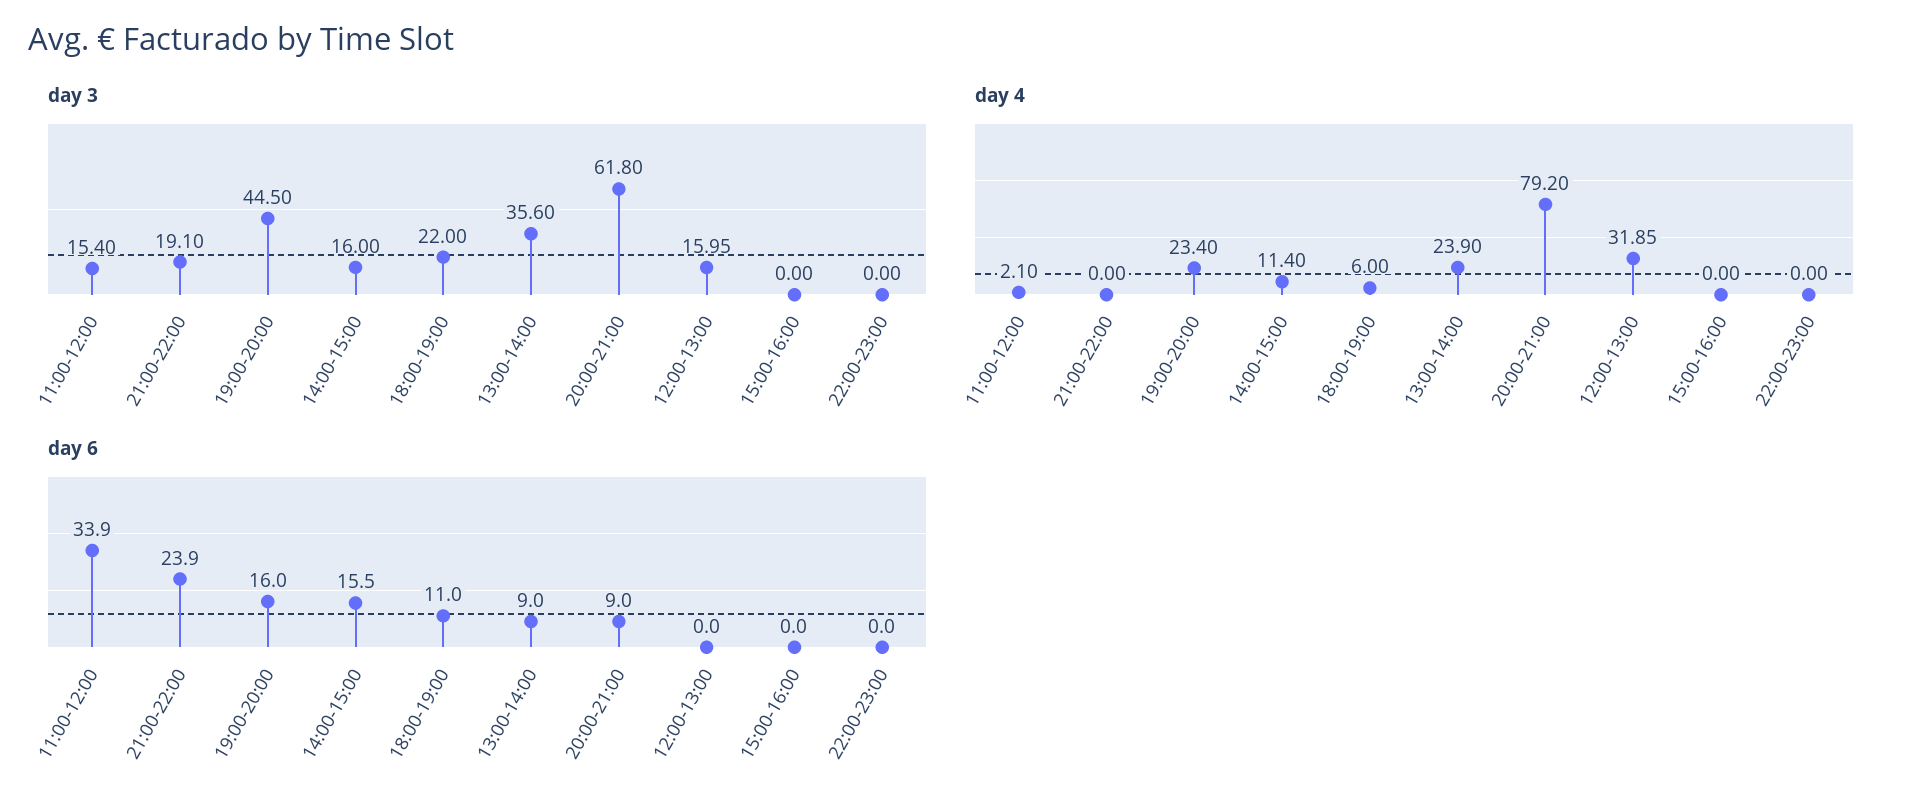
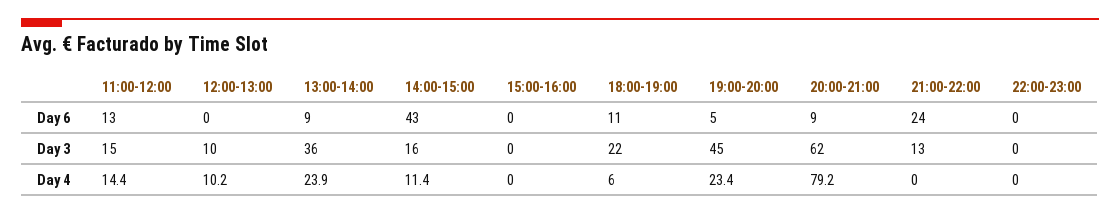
  {
    "day 3": {
      "11:00-12:00": 15.4,
-     "21:00-22:00": 19.1,
+     "21:00-22:00": 13,
      "19:00-20:00": 44.5,
      "14:00-15:00": 16,
      "18:00-19:00": 22,
      "13:00-14:00": 35.6,
      "20:00-21:00": 61.8,
-     "12:00-13:00": 15.95,
+     "12:00-13:00": 10,
      "15:00-16:00": 0,
      "22:00-23:00": 0
    },
    "day 4": {
-     "11:00-12:00": 2.1,
+     "11:00-12:00": 14.4,
      "21:00-22:00": 0,
      "19:00-20:00": 23.4,
      "14:00-15:00": 11.4,
      "18:00-19:00": 6,
      "13:00-14:00": 23.9,
      "20:00-21:00": 79.2,
-     "12:00-13:00": 31.85,
+     "12:00-13:00": 10.2,
      "15:00-16:00": 0,
      "22:00-23:00": 0
    },
    "day 6": {
-     "11:00-12:00": 33.9,
+     "11:00-12:00": 13,
      "21:00-22:00": 23.9,
-     "19:00-20:00": 16,
+     "19:00-20:00": 5,
-     "14:00-15:00": 15.5,
+     "14:00-15:00": 43,
      "18:00-19:00": 11,
      "13:00-14:00": 9,
      "20:00-21:00": 9,
      "12:00-13:00": 0,
      "15:00-16:00": 0,
      "22:00-23:00": 0
    }
  }

